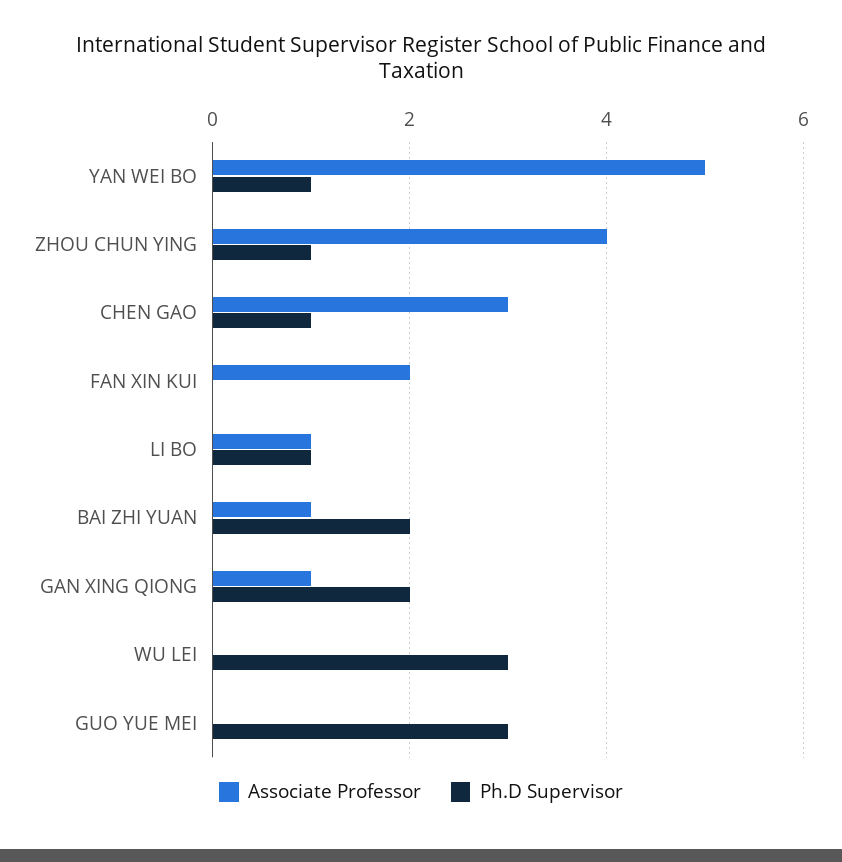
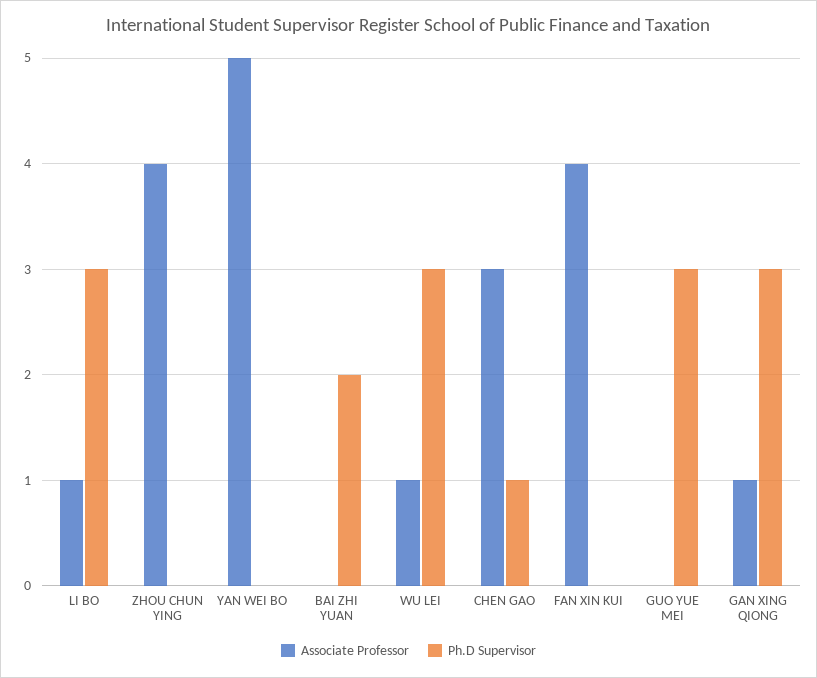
  {
    "Associate Professor": {
      "YAN WEI BO": 5,
      "ZHOU CHUN YING": 4,
      "CHEN GAO": 3,
-     "FAN XIN KUI": 2,
+     "FAN XIN KUI": 4,
      "LI BO": 1,
-     "BAI ZHI YUAN": 1,
+     "BAI ZHI YUAN": 0,
      "GAN XING QIONG": 1,
-     "WU LEI": 0,
+     "WU LEI": 1,
      "GUO YUE MEI": 0
    },
    "Ph.D Supervisor": {
-     "YAN WEI BO": 1,
+     "YAN WEI BO": 0,
-     "ZHOU CHUN YING": 1,
+     "ZHOU CHUN YING": 0,
      "CHEN GAO": 1,
      "FAN XIN KUI": 0,
-     "LI BO": 1,
+     "LI BO": 3,
      "BAI ZHI YUAN": 2,
-     "GAN XING QIONG": 2,
+     "GAN XING QIONG": 3,
      "WU LEI": 3,
      "GUO YUE MEI": 3
    }
  }

